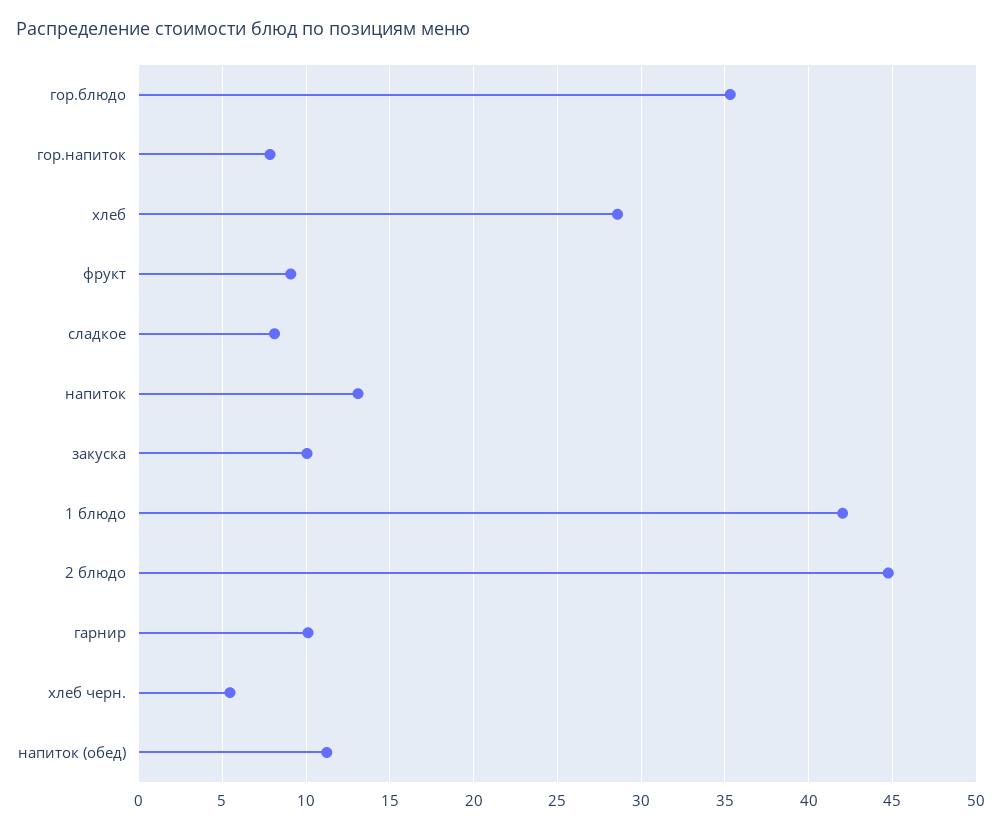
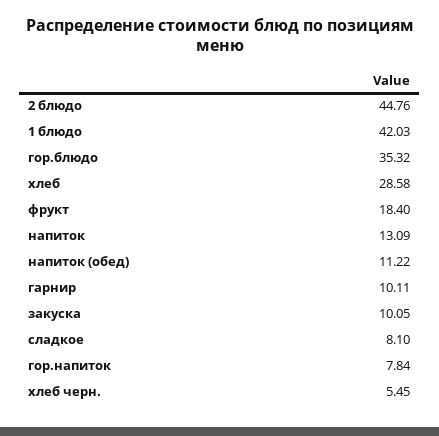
  {
    "гор.блюдо": 35.32,
    "гор.напиток": 7.84,
    "хлеб": 28.58,
-   "фрукт": 9,
+   "фрукт": 18.4,
    "сладкое": 8.1,
    "напиток": 13.09,
    "закуска": 10.05,
    "1 блюдо": 42.03,
    "2 блюдо": 44.76,
    "гарнир": 10.11,
    "хлеб черн.": 5.45,
    "напиток (обед)": 11.22
  }

